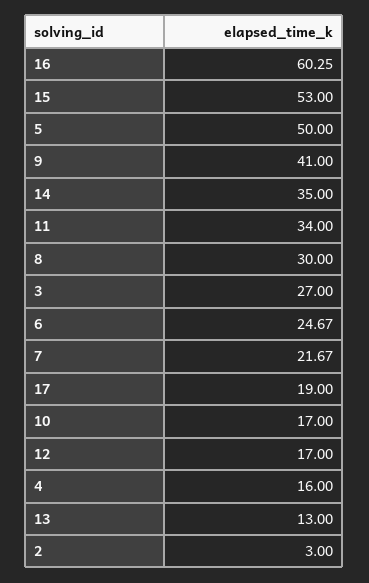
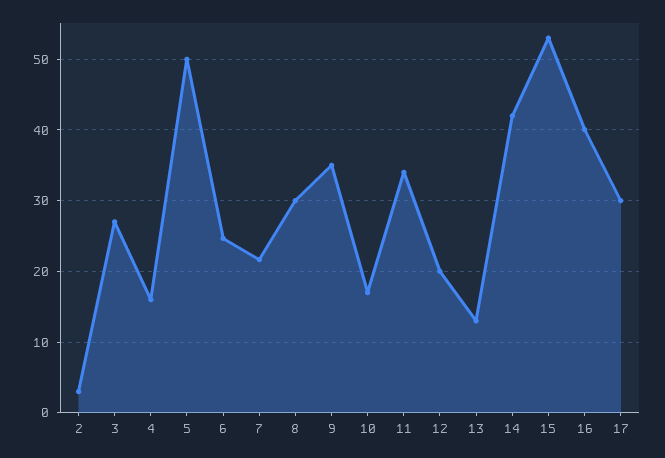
  {
-   "16": 60.25,
+   "16": 40,
    "15": 53,
    "5": 50,
-   "9": 41,
+   "9": 35,
-   "14": 35,
+   "14": 42,
    "11": 34,
    "8": 30,
    "3": 27,
    "6": 24.67,
    "7": 21.67,
-   "17": 19,
+   "17": 30,
    "10": 17,
-   "12": 17,
+   "12": 20,
    "4": 16,
    "13": 13,
    "2": 3
  }

